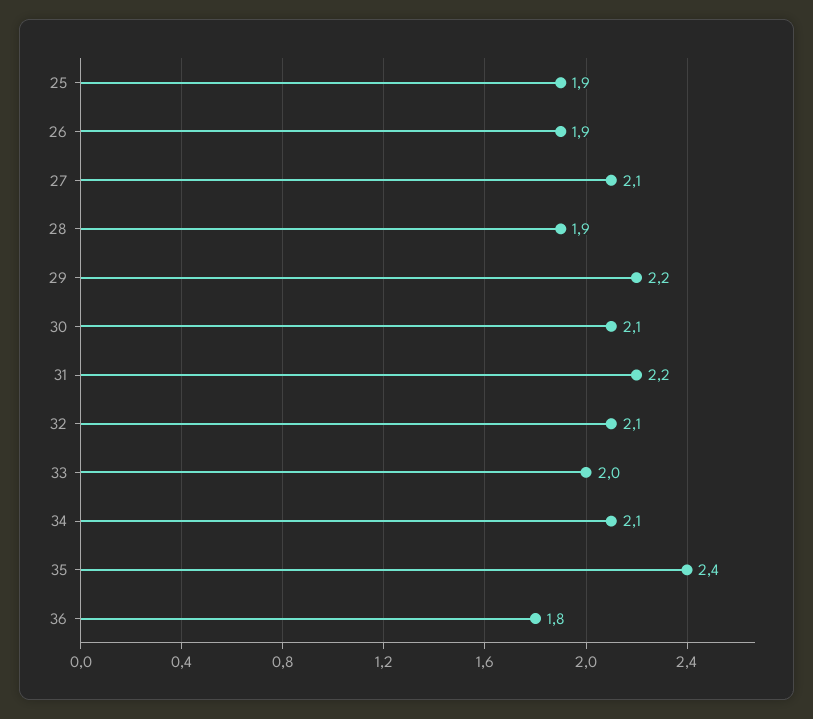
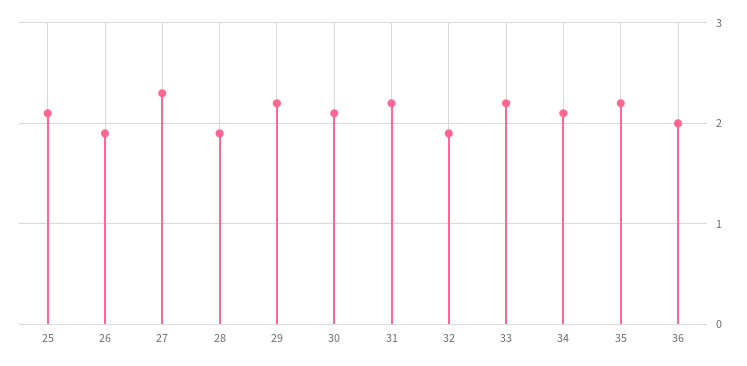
  {
-   "25": 1.9,
+   "25": 2.1,
    "26": 1.9,
-   "27": 2.1,
+   "27": 2.3,
    "28": 1.9,
    "29": 2.2,
    "30": 2.1,
    "31": 2.2,
-   "32": 2.1,
+   "32": 1.9,
-   "33": 2,
+   "33": 2.2,
    "34": 2.1,
-   "35": 2.4,
+   "35": 2.2,
-   "36": 1.8
+   "36": 2
  }

